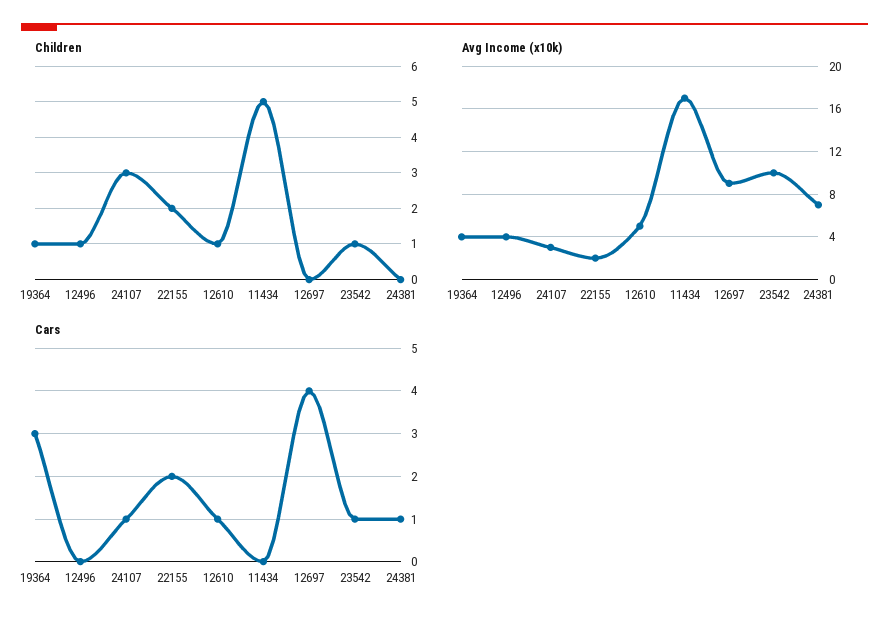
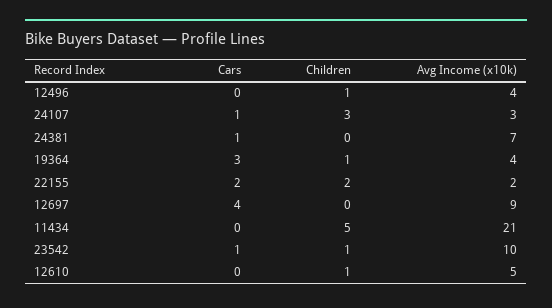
  {
    "Children": {
      "19364": 1,
      "12496": 1,
      "24107": 3,
      "22155": 2,
      "12610": 1,
      "11434": 5,
      "12697": 0,
      "23542": 1,
      "24381": 0
    },
    "Avg Income (x10k)": {
      "19364": 4,
      "12496": 4,
      "24107": 3,
      "22155": 2,
      "12610": 5,
-     "11434": 17,
+     "11434": 21,
      "12697": 9,
      "23542": 10,
      "24381": 7
    },
    "Cars": {
      "19364": 3,
      "12496": 0,
      "24107": 1,
      "22155": 2,
-     "12610": 1,
+     "12610": 0,
      "11434": 0,
      "12697": 4,
      "23542": 1,
      "24381": 1
    }
  }

